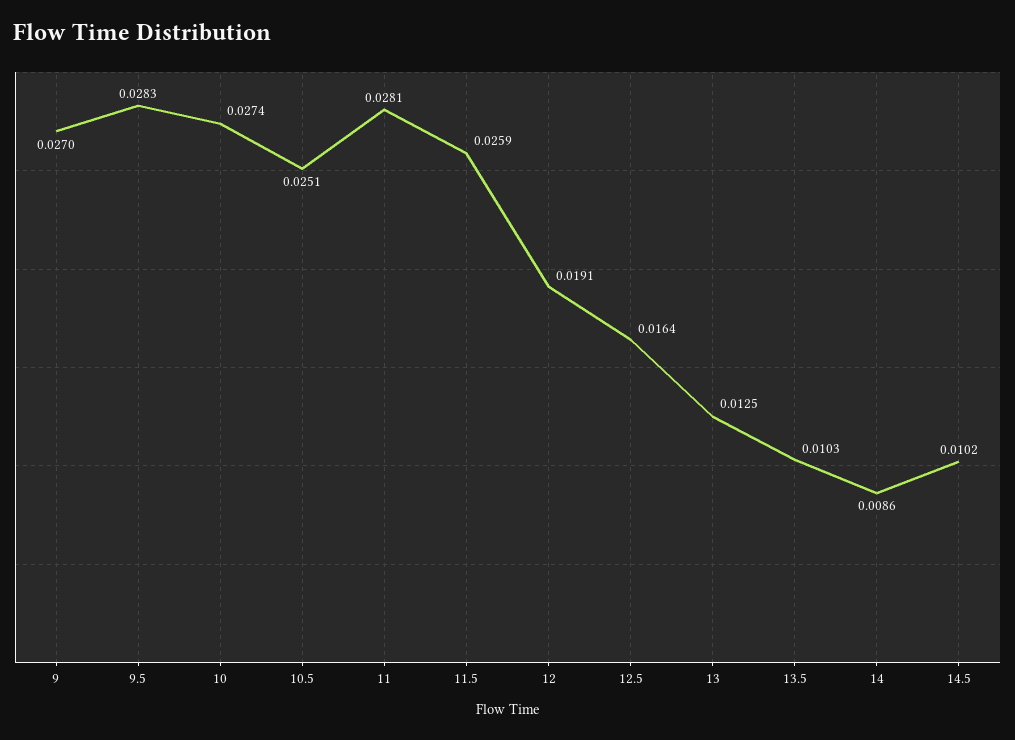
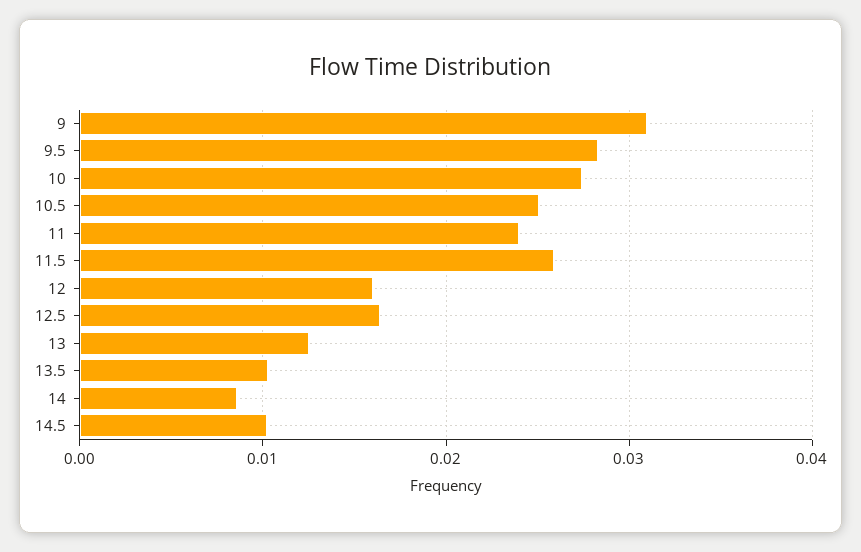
  {
-   "9": 0.027,
+   "9": 0.031,
    "9.5": 0.0283,
    "10": 0.0274,
    "10.5": 0.0251,
-   "11": 0.0281,
+   "11": 0.024,
    "11.5": 0.0259,
-   "12": 0.0191,
+   "12": 0.016,
    "12.5": 0.0164,
    "13": 0.0125,
    "13.5": 0.0103,
    "14": 0.0086,
    "14.5": 0.0102
  }

